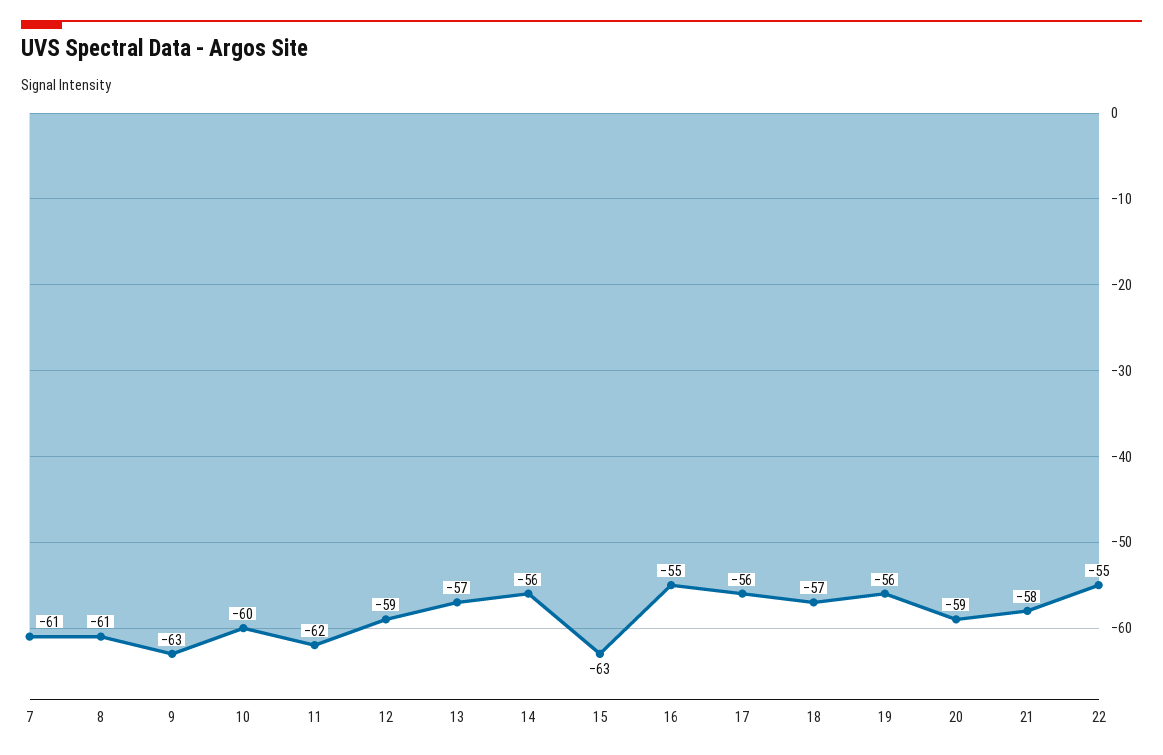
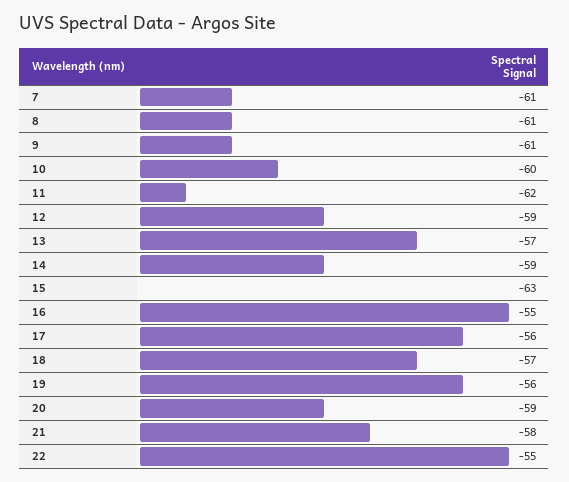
  {
    "7": -61,
    "8": -61,
-   "9": -63,
+   "9": -61,
    "10": -60,
    "11": -62,
    "12": -59,
    "13": -57,
-   "14": -56,
+   "14": -59,
    "15": -63,
    "16": -55,
    "17": -56,
    "18": -57,
    "19": -56,
    "20": -59,
    "21": -58,
    "22": -55
  }

